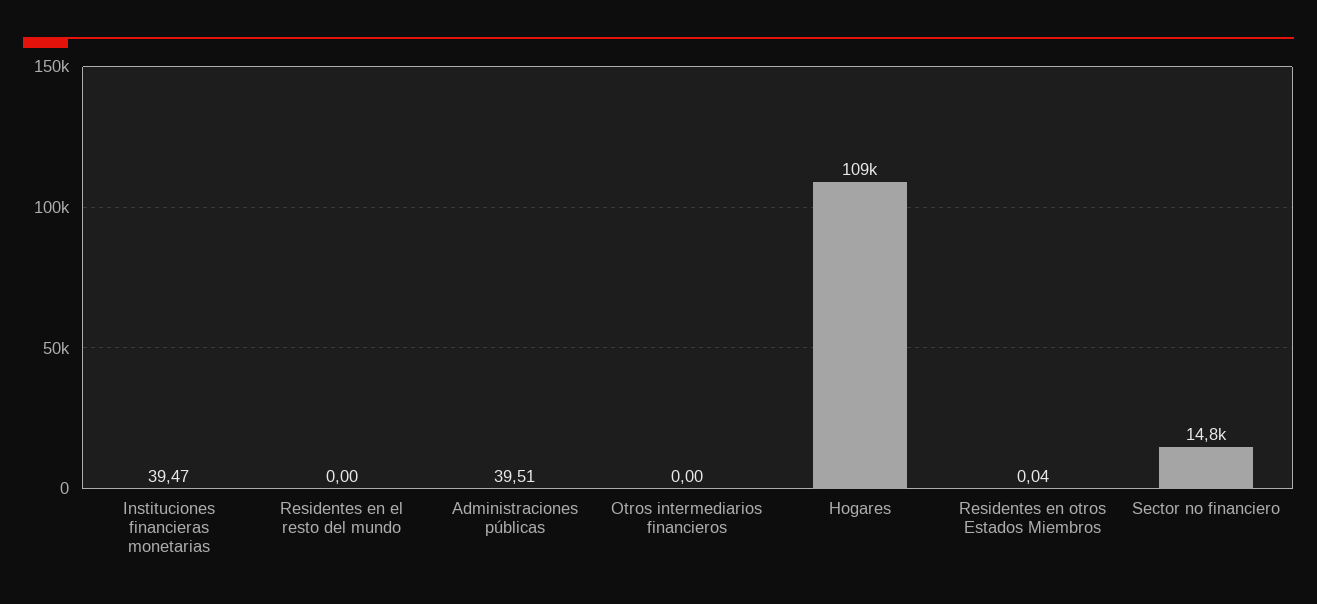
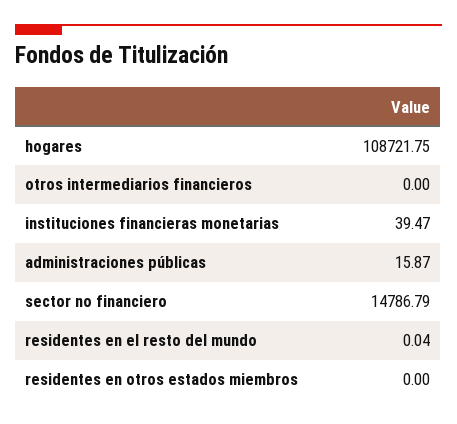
  {
    "Instituciones financieras monetarias": 39.47,
-   "Residentes en el resto del mundo": 0,
+   "Residentes en el resto del mundo": 0.04,
-   "Administraciones públicas": 39.51,
+   "Administraciones públicas": 15.87,
    "Otros intermediarios financieros": 0,
    "Hogares": 108721.75,
-   "Residentes en otros Estados Miembros": 0.04,
+   "Residentes en otros Estados Miembros": 0,
    "Sector no financiero": 14786.79
  }

